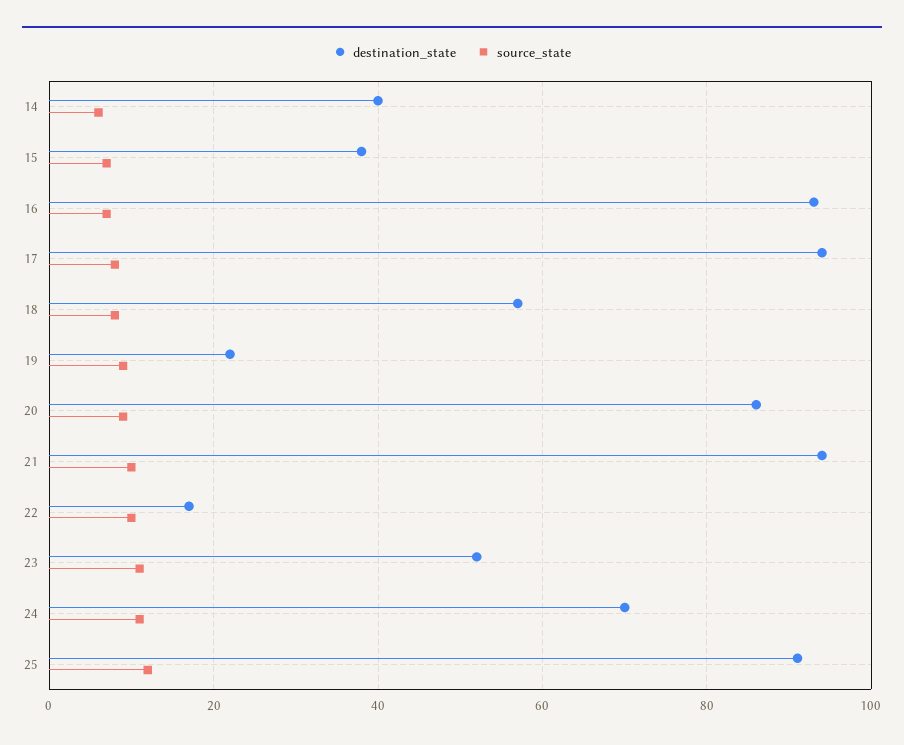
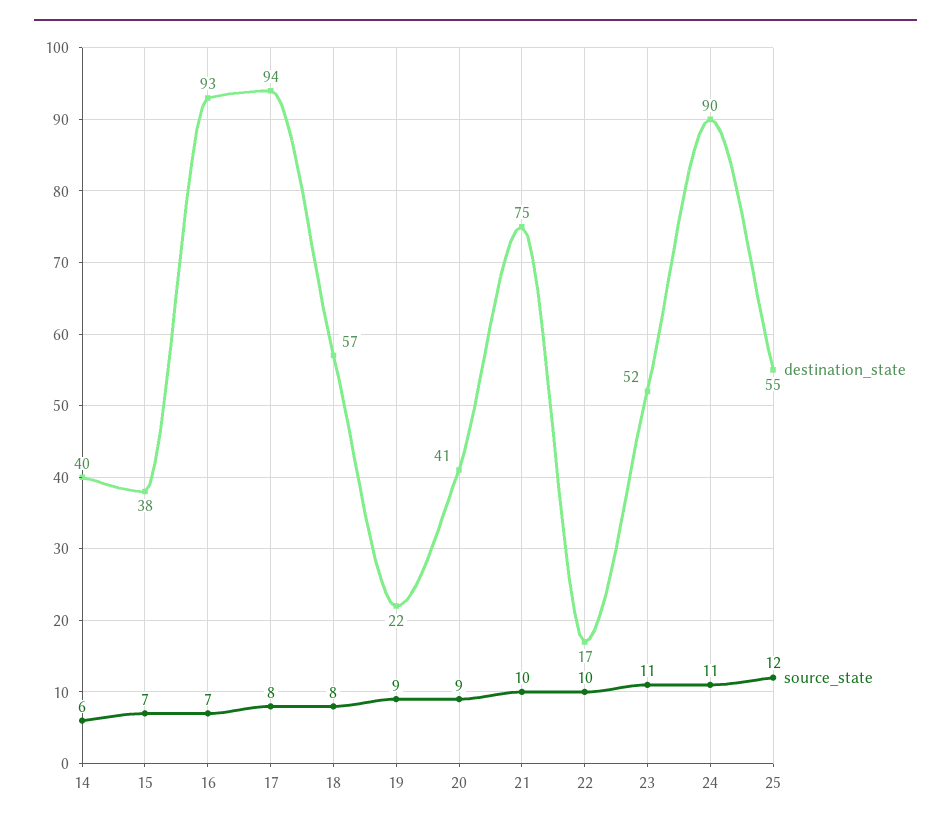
  {
    "destination_state": {
      "14": 40,
      "15": 38,
      "16": 93,
      "17": 94,
      "18": 57,
      "19": 22,
-     "20": 85,
+     "20": 41,
-     "21": 95,
+     "21": 75,
      "22": 17,
      "23": 52,
-     "24": 70,
+     "24": 90,
-     "25": 90
+     "25": 55
    },
    "source_state": {
      "14": 6,
      "15": 7,
      "16": 7,
      "17": 8,
      "18": 8,
      "19": 9,
      "20": 9,
      "21": 10,
      "22": 10,
      "23": 11,
      "24": 11,
      "25": 12
    }
  }

